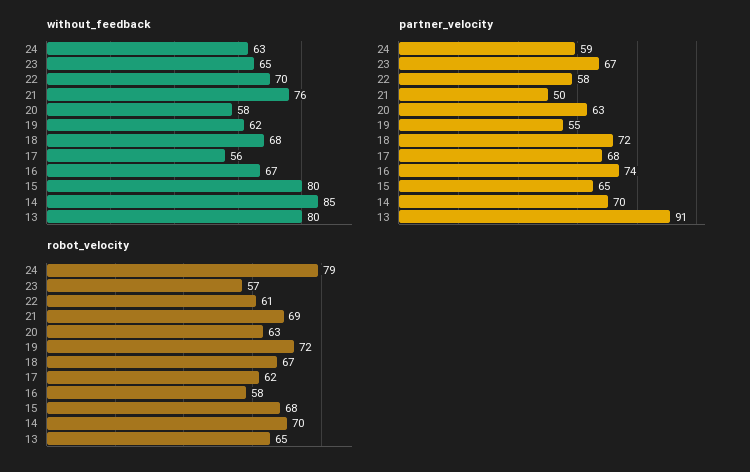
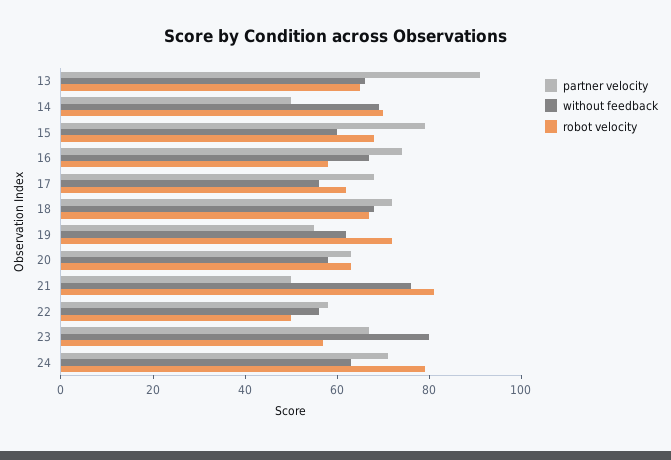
  {
    "without_feedback": {
      "24": 63,
-     "23": 65,
+     "23": 80,
-     "22": 70,
+     "22": 55,
      "21": 76,
      "20": 58,
      "19": 62,
      "18": 68,
      "17": 56,
      "16": 67,
-     "15": 80,
+     "15": 60,
-     "14": 85,
+     "14": 70,
-     "13": 80
+     "13": 65
    },
    "partner_velocity": {
-     "24": 59,
+     "24": 70,
      "23": 67,
      "22": 58,
      "21": 50,
      "20": 63,
      "19": 55,
      "18": 72,
      "17": 68,
      "16": 74,
-     "15": 65,
+     "15": 80,
-     "14": 70,
+     "14": 50,
      "13": 91
    },
    "robot_velocity": {
      "24": 79,
      "23": 57,
-     "22": 61,
+     "22": 50,
-     "21": 69,
+     "21": 80,
      "20": 63,
      "19": 72,
      "18": 67,
      "17": 62,
      "16": 58,
      "15": 68,
      "14": 70,
      "13": 65
    }
  }

